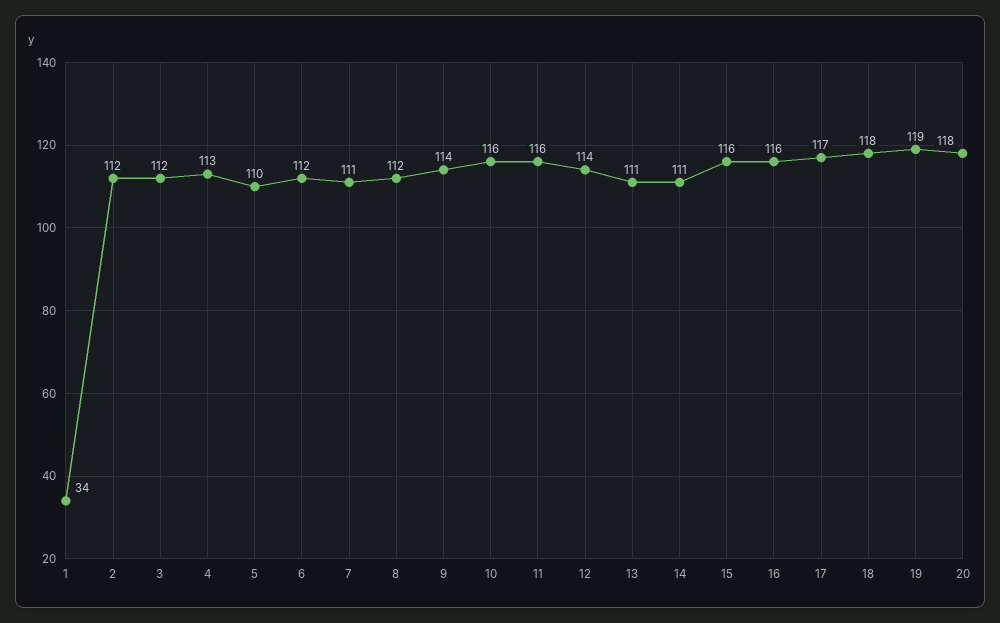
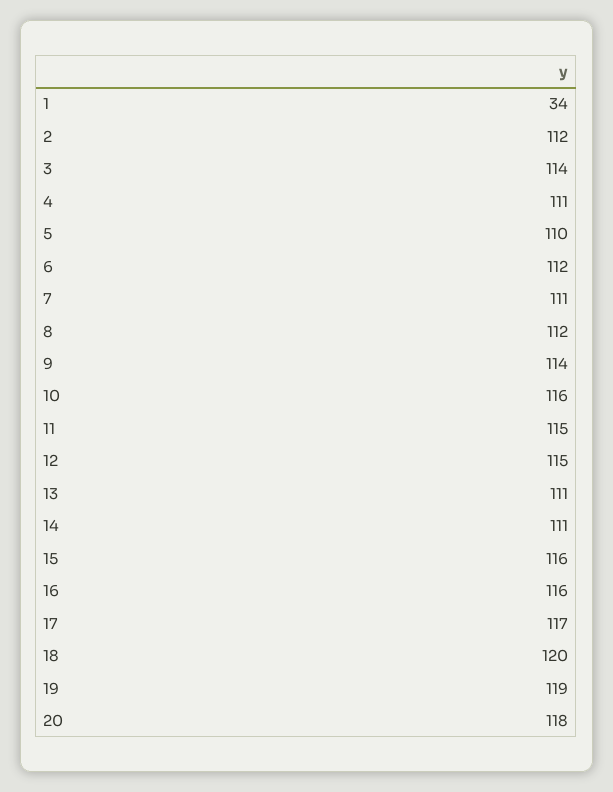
  {
    "1": 34,
    "2": 112,
-   "3": 112,
+   "3": 114,
-   "4": 113,
+   "4": 111,
    "5": 110,
    "6": 112,
    "7": 111,
    "8": 112,
    "9": 114,
    "10": 116,
-   "11": 116,
+   "11": 115,
-   "12": 114,
+   "12": 115,
    "13": 111,
    "14": 111,
    "15": 116,
    "16": 116,
    "17": 117,
-   "18": 118,
+   "18": 120,
    "19": 119,
    "20": 118
  }

